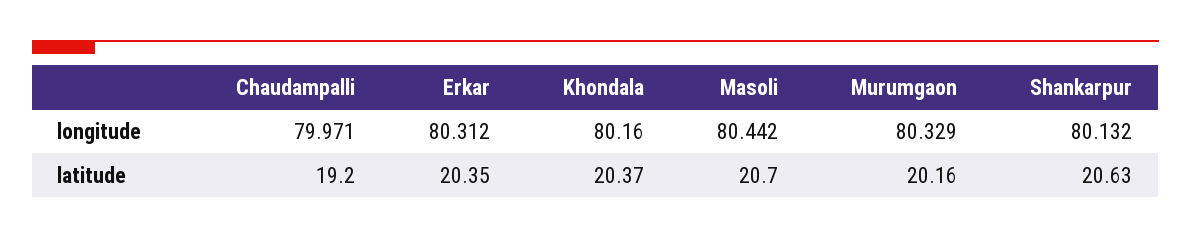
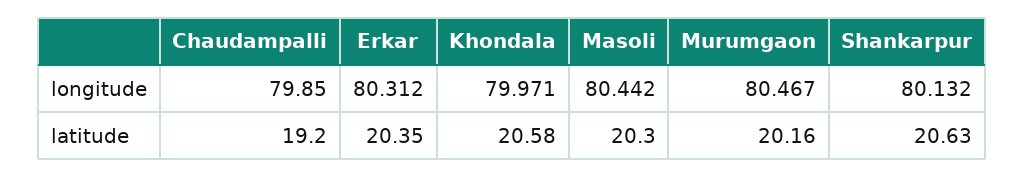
  {
    "Chaudampalli": {
-     "longitude": 79.971,
+     "longitude": 79.85,
      "latitude": 19.2
    },
    "Erkar": {
      "longitude": 80.312,
      "latitude": 20.35
    },
    "Khondala": {
-     "longitude": 80.16,
+     "longitude": 79.971,
-     "latitude": 20.37
+     "latitude": 20.58
    },
    "Masoli": {
      "longitude": 80.442,
-     "latitude": 20.7
+     "latitude": 20.3
    },
    "Murumgaon": {
-     "longitude": 80.329,
+     "longitude": 80.467,
      "latitude": 20.16
    },
    "Shankarpur": {
      "longitude": 80.132,
      "latitude": 20.63
    }
  }

